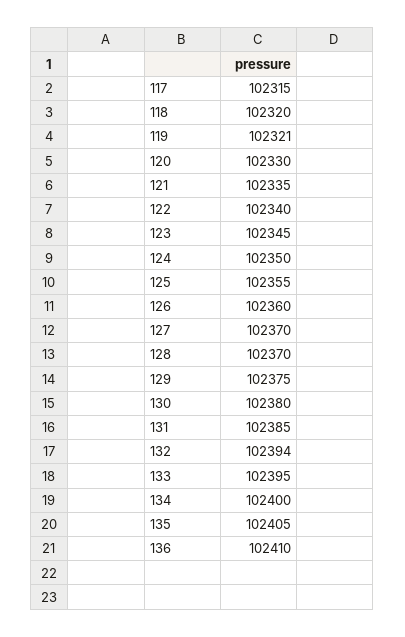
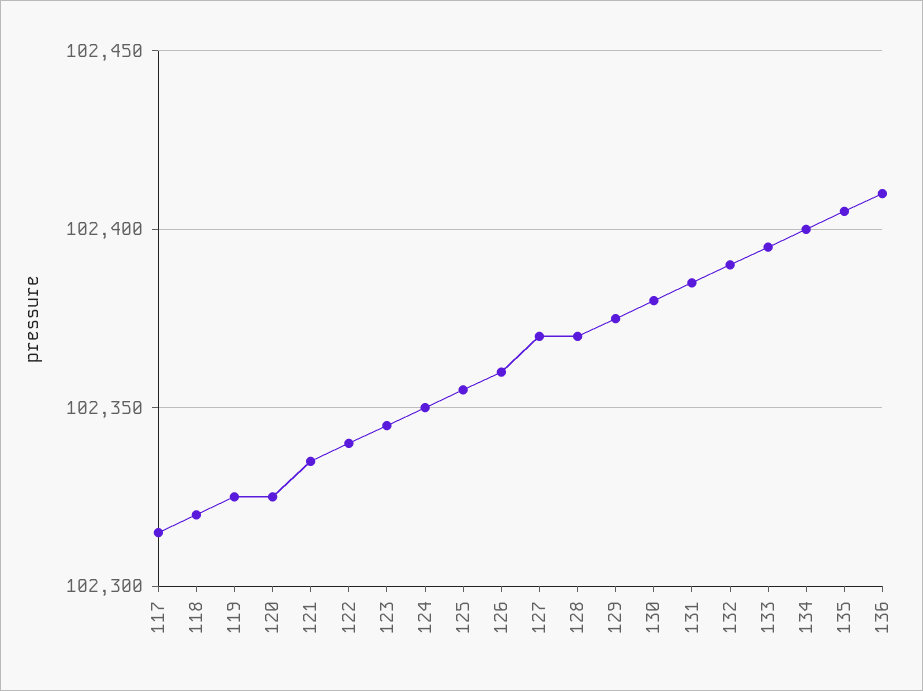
  {
    "117": 102315,
    "118": 102320,
-   "119": 102321,
+   "119": 102325,
-   "120": 102330,
+   "120": 102325,
    "121": 102335,
    "122": 102340,
    "123": 102345,
    "124": 102350,
    "125": 102355,
    "126": 102360,
    "127": 102370,
    "128": 102370,
    "129": 102375,
    "130": 102380,
    "131": 102385,
-   "132": 102394,
+   "132": 102390,
    "133": 102395,
    "134": 102400,
    "135": 102405,
    "136": 102410
  }

